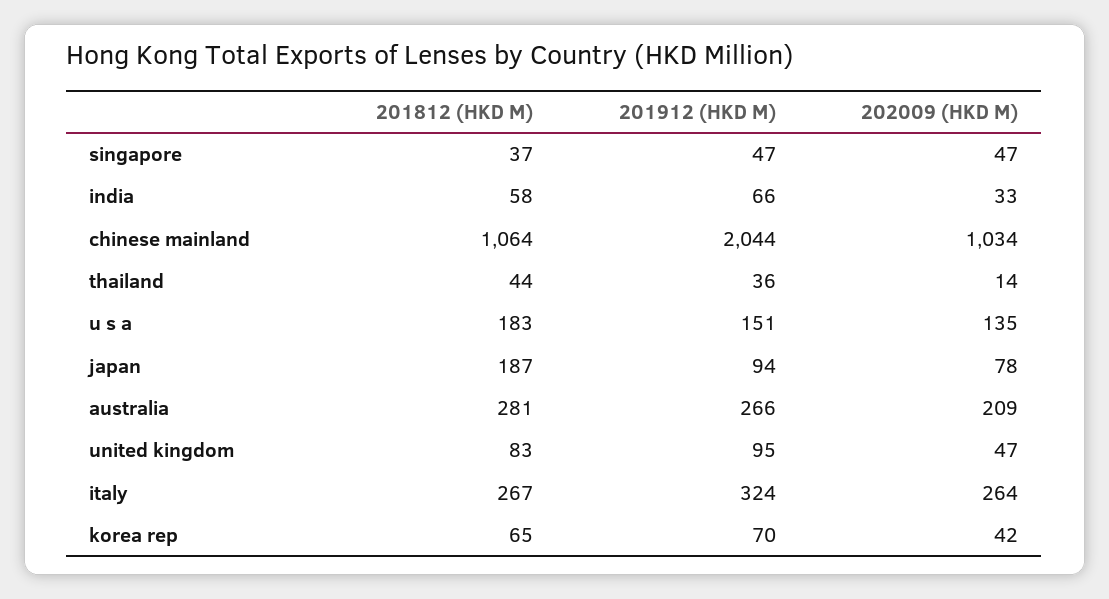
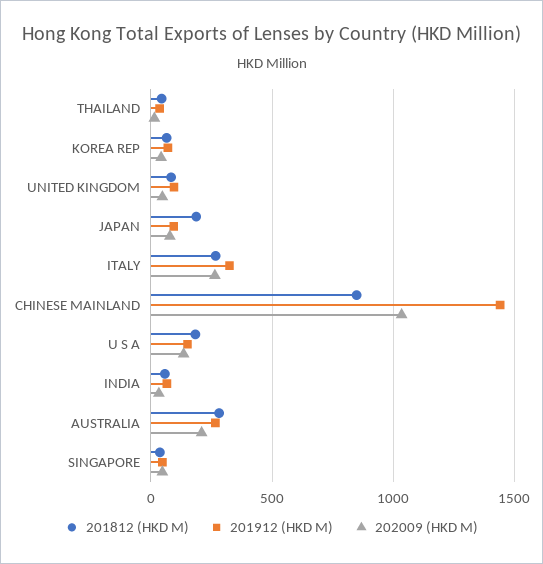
  {
    "201812 (HKD M)": {
      "singapore": 37,
      "india": 58,
-     "chinese mainland": 1064,
+     "chinese mainland": 850,
      "thailand": 44,
      "u s a": 183,
      "japan": 187,
      "australia": 281,
      "united kingdom": 83,
      "italy": 267,
      "korea rep": 65
    },
    "201912 (HKD M)": {
      "singapore": 47,
      "india": 66,
-     "chinese mainland": 2044,
+     "chinese mainland": 1450,
      "thailand": 36,
      "u s a": 151,
      "japan": 94,
      "australia": 266,
      "united kingdom": 95,
      "italy": 324,
      "korea rep": 70
    },
    "202009 (HKD M)": {
      "singapore": 47,
      "india": 33,
      "chinese mainland": 1034,
      "thailand": 14,
      "u s a": 135,
      "japan": 78,
      "australia": 209,
      "united kingdom": 47,
      "italy": 264,
      "korea rep": 42
    }
  }

